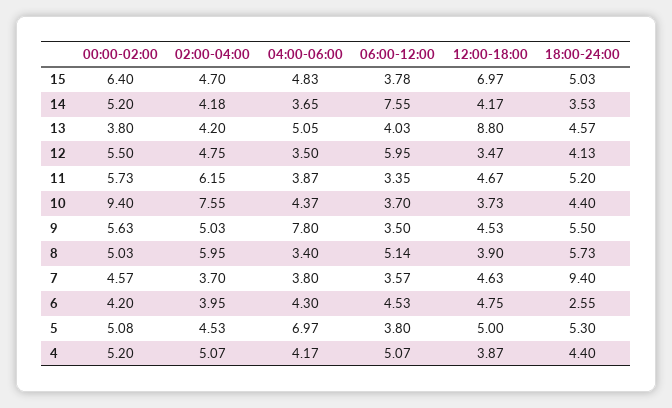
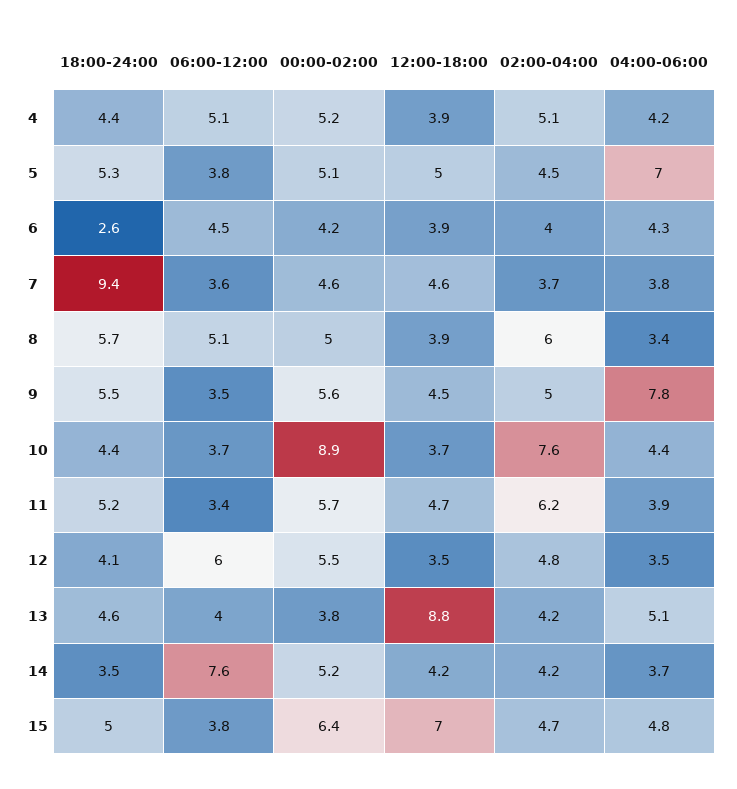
  {
    "00:00-02:00": {
      "15": 6.4,
      "14": 5.2,
      "13": 3.8,
      "12": 5.5,
      "11": 5.73,
-     "10": 9.4,
+     "10": 8.9,
      "9": 5.63,
      "8": 5.03,
      "7": 4.57,
      "6": 4.2,
      "5": 5.08,
      "4": 5.2
    },
    "02:00-04:00": {
      "15": 4.7,
      "14": 4.18,
      "13": 4.2,
      "12": 4.75,
      "11": 6.15,
      "10": 7.55,
      "9": 5.03,
      "8": 5.95,
      "7": 3.7,
      "6": 3.95,
      "5": 4.53,
      "4": 5.07
    },
    "04:00-06:00": {
      "15": 4.83,
      "14": 3.65,
      "13": 5.05,
      "12": 3.5,
      "11": 3.87,
      "10": 4.37,
      "9": 7.8,
      "8": 3.4,
      "7": 3.8,
      "6": 4.3,
      "5": 6.97,
      "4": 4.17
    },
    "06:00-12:00": {
      "15": 3.78,
      "14": 7.55,
      "13": 4.03,
      "12": 5.95,
      "11": 3.35,
      "10": 3.7,
      "9": 3.5,
      "8": 5.14,
      "7": 3.57,
      "6": 4.53,
      "5": 3.8,
      "4": 5.07
    },
    "12:00-18:00": {
      "15": 6.97,
      "14": 4.17,
      "13": 8.8,
      "12": 3.47,
      "11": 4.67,
      "10": 3.73,
      "9": 4.53,
      "8": 3.9,
      "7": 4.63,
-     "6": 4.75,
+     "6": 3.9,
      "5": 5,
      "4": 3.87
    },
    "18:00-24:00": {
      "15": 5.03,
      "14": 3.53,
      "13": 4.57,
      "12": 4.13,
      "11": 5.2,
      "10": 4.4,
      "9": 5.5,
      "8": 5.73,
      "7": 9.4,
      "6": 2.55,
      "5": 5.3,
      "4": 4.4
    }
  }

